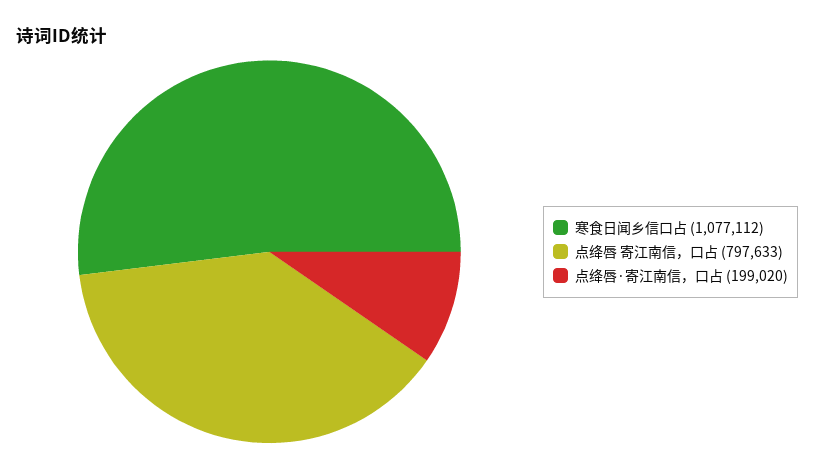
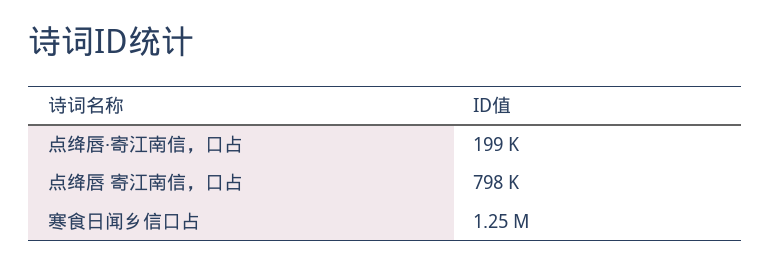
  {
-   "寒食日闻乡信口占": 1077112,
+   "寒食日闻乡信口占": 1250000,
    "点绛唇 寄江南信，口占": 797633,
    "点绛唇·寄江南信，口占": 199020
  }

